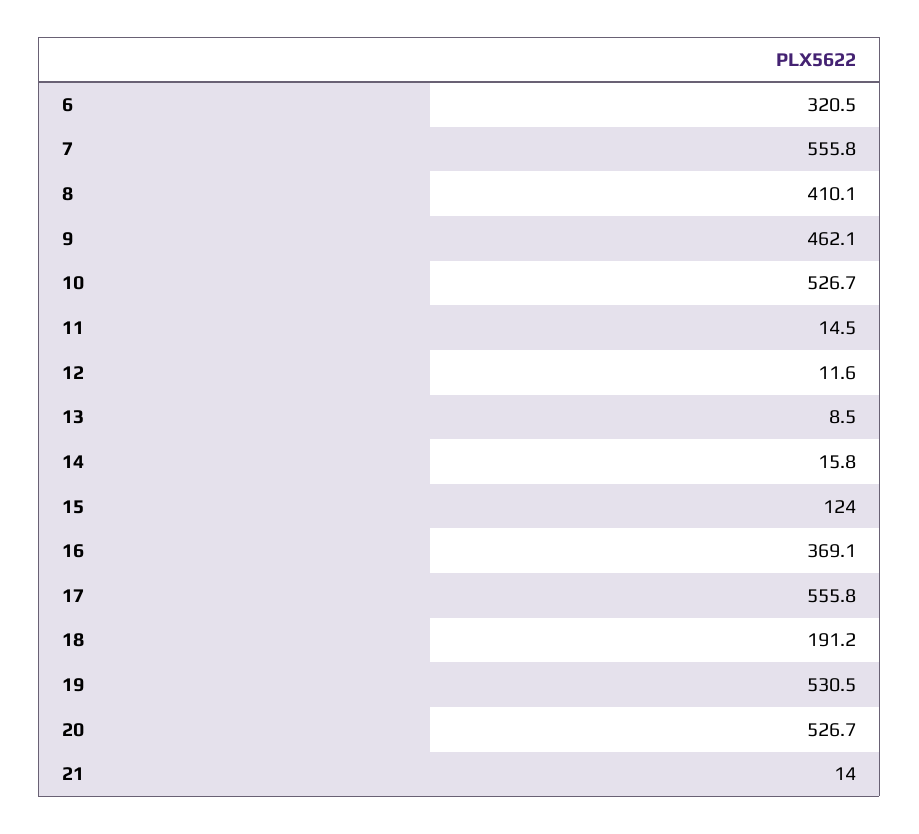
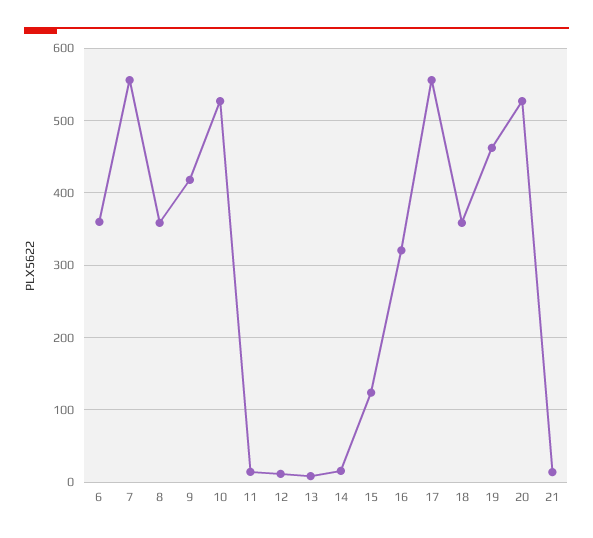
  {
-   "6": 320.5,
+   "6": 360,
    "7": 555.8,
-   "8": 410.1,
+   "8": 360,
-   "9": 462.1,
+   "9": 420,
    "10": 526.7,
    "11": 14.5,
    "12": 11.6,
    "13": 8.5,
    "14": 15.8,
    "15": 124,
-   "16": 369.1,
+   "16": 320,
    "17": 555.8,
-   "18": 191.2,
+   "18": 360,
-   "19": 530.5,
+   "19": 460,
    "20": 526.7,
    "21": 14
  }

